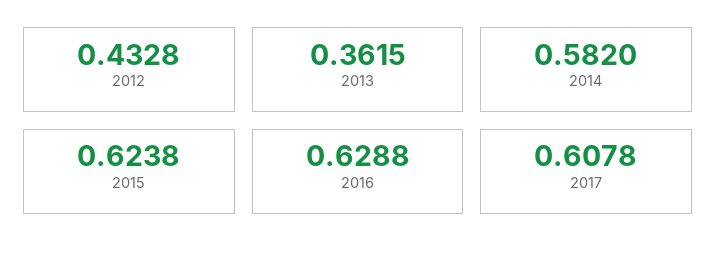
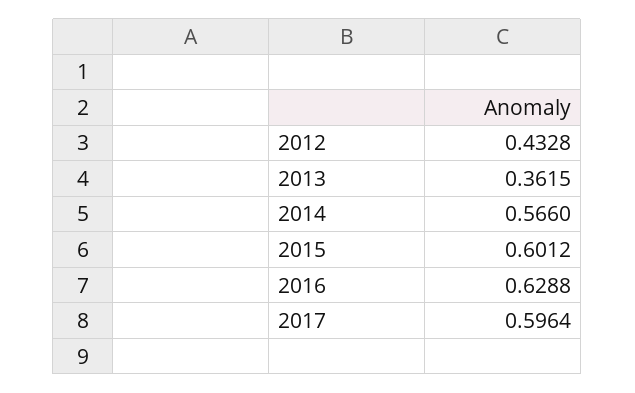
  {
    "2012": 0.4328,
    "2013": 0.3615,
-   "2014": 0.582,
+   "2014": 0.566,
-   "2015": 0.6238,
+   "2015": 0.6012,
    "2016": 0.6288,
-   "2017": 0.6078
+   "2017": 0.5964
  }

